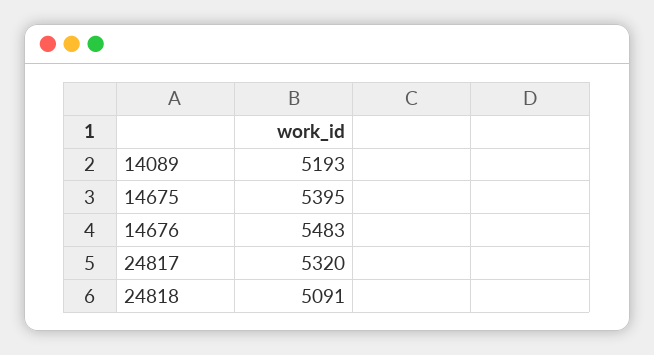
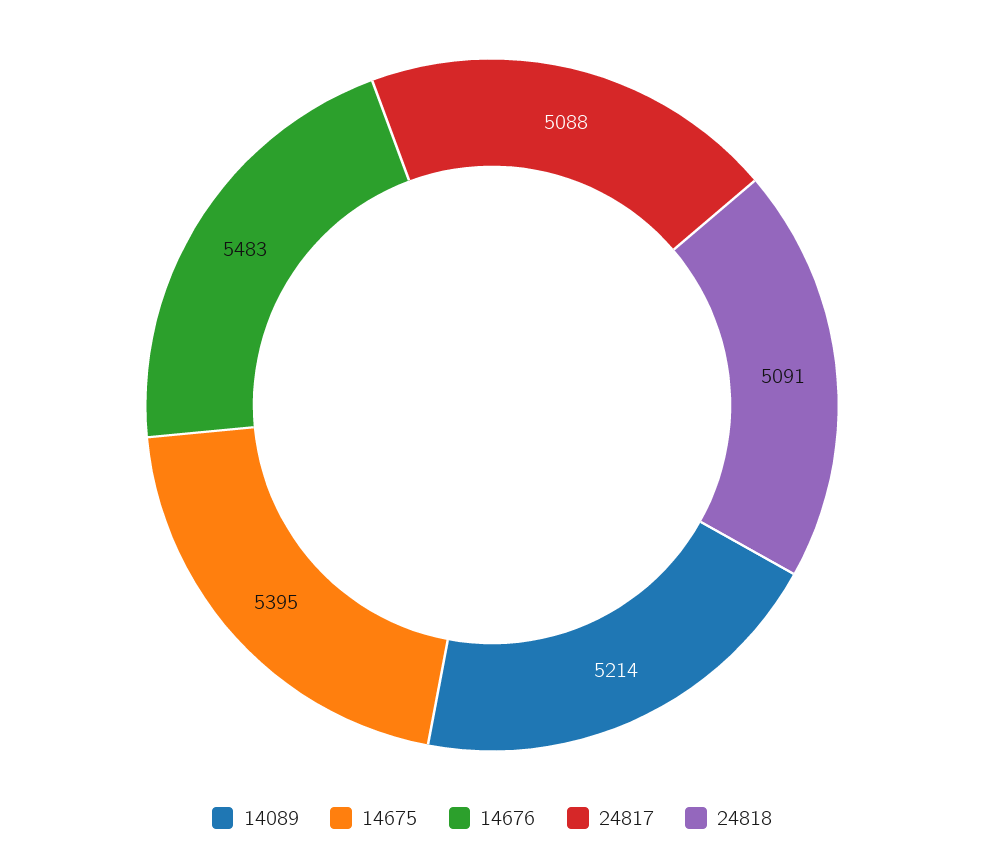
  {
-   "14089": 5193,
+   "14089": 5214,
    "14675": 5395,
    "14676": 5483,
-   "24817": 5320,
+   "24817": 5088,
    "24818": 5091
  }

